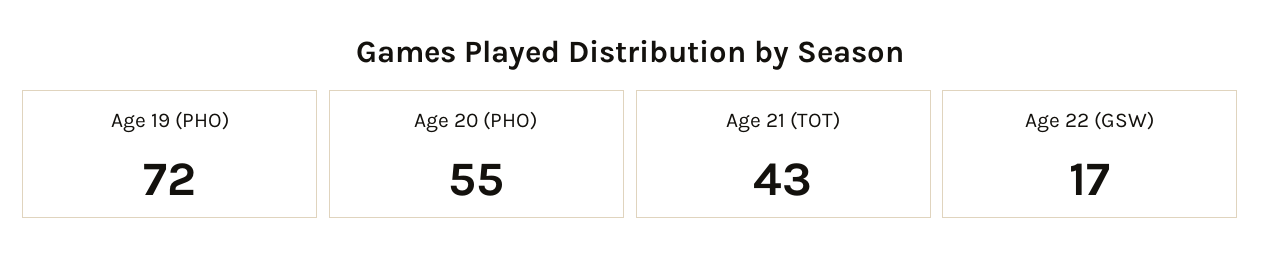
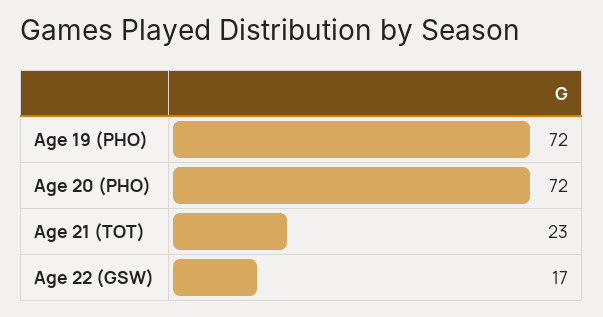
  {
    "Age 19 (PHO)": 72,
-   "Age 20 (PHO)": 55,
+   "Age 20 (PHO)": 72,
-   "Age 21 (TOT)": 43,
+   "Age 21 (TOT)": 23,
    "Age 22 (GSW)": 17
  }

